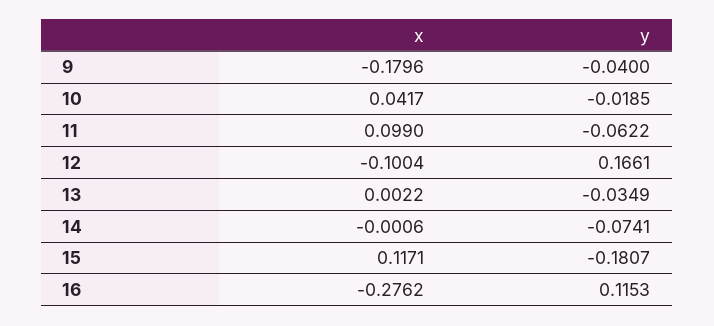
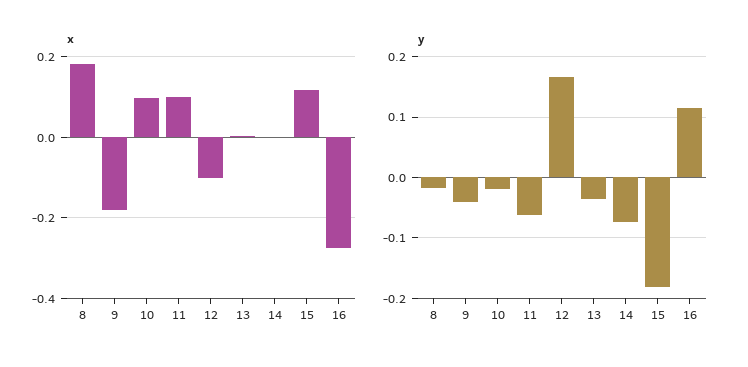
  {
    "x": {
      "9": -0.1796,
-     "10": 0.0417,
+     "10": 0.1,
      "11": 0.099,
      "12": -0.1004,
      "13": 0.0022,
      "14": -0.0006,
      "15": 0.1171,
-     "16": -0.2762
+     "16": -0.2762,
+     "8": 0.18
    },
    "y": {
      "9": -0.04,
      "10": -0.0185,
      "11": -0.0622,
      "12": 0.1661,
      "13": -0.0349,
      "14": -0.0741,
      "15": -0.1807,
-     "16": 0.1153
+     "16": 0.1153,
+     "8": -0.02
    }
  }

